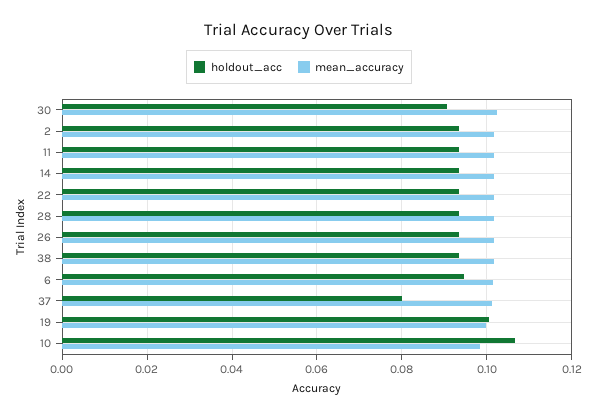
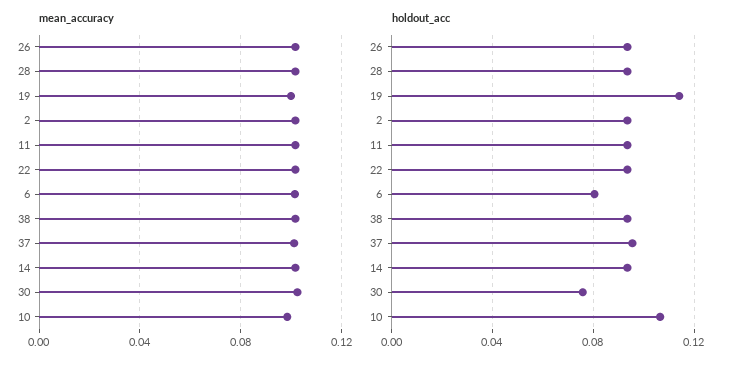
  {
    "holdout_acc": {
-     "30": 0.09,
+     "30": 0.075,
      "2": 0.094,
      "11": 0.094,
      "14": 0.094,
      "22": 0.094,
      "28": 0.094,
      "26": 0.094,
      "38": 0.094,
-     "6": 0.094,
+     "6": 0.08,
-     "37": 0.08,
+     "37": 0.095,
-     "19": 0.1,
+     "19": 0.115,
      "10": 0.106
    },
    "mean_accuracy": {
      "30": 0.102,
      "2": 0.102,
      "11": 0.102,
      "14": 0.102,
      "22": 0.102,
      "28": 0.102,
      "26": 0.102,
      "38": 0.102,
      "6": 0.102,
      "37": 0.102,
      "19": 0.1,
      "10": 0.098
    }
  }

